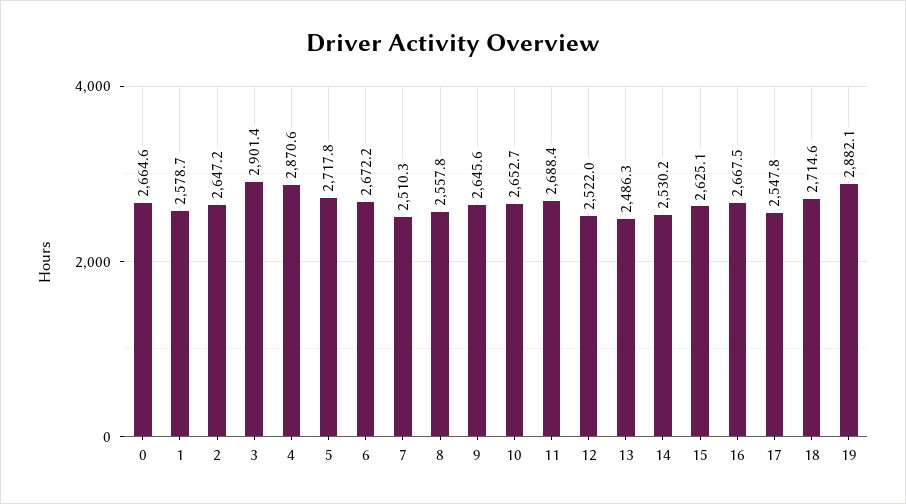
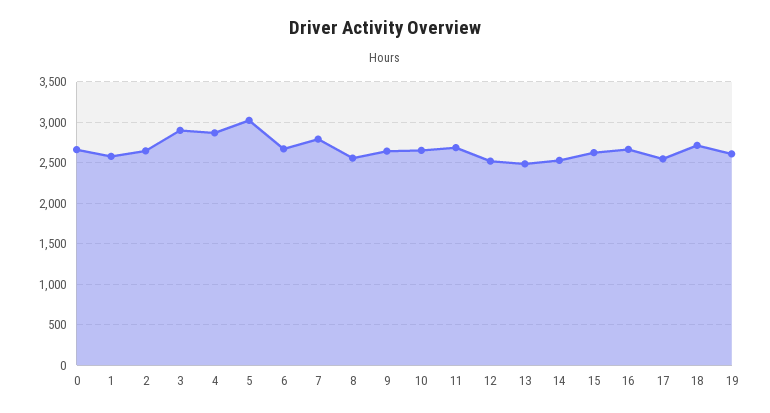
  {
    "0": 2664.6,
    "1": 2578.7,
    "2": 2647.2,
    "3": 2901.4,
    "4": 2870.6,
-   "5": 2717.8,
+   "5": 3000,
    "6": 2672.2,
-   "7": 2510.3,
+   "7": 2800,
    "8": 2557.8,
    "9": 2645.6,
    "10": 2652.7,
    "11": 2688.4,
    "12": 2522,
    "13": 2486.3,
    "14": 2530.2,
    "15": 2625.1,
    "16": 2667.5,
    "17": 2547.8,
    "18": 2714.6,
-   "19": 2882.1
+   "19": 2600
  }

